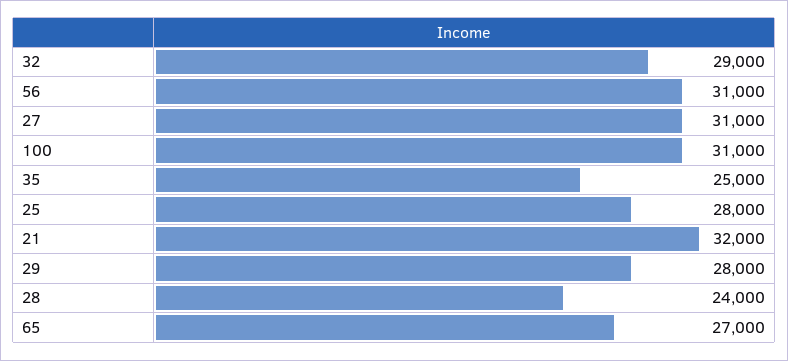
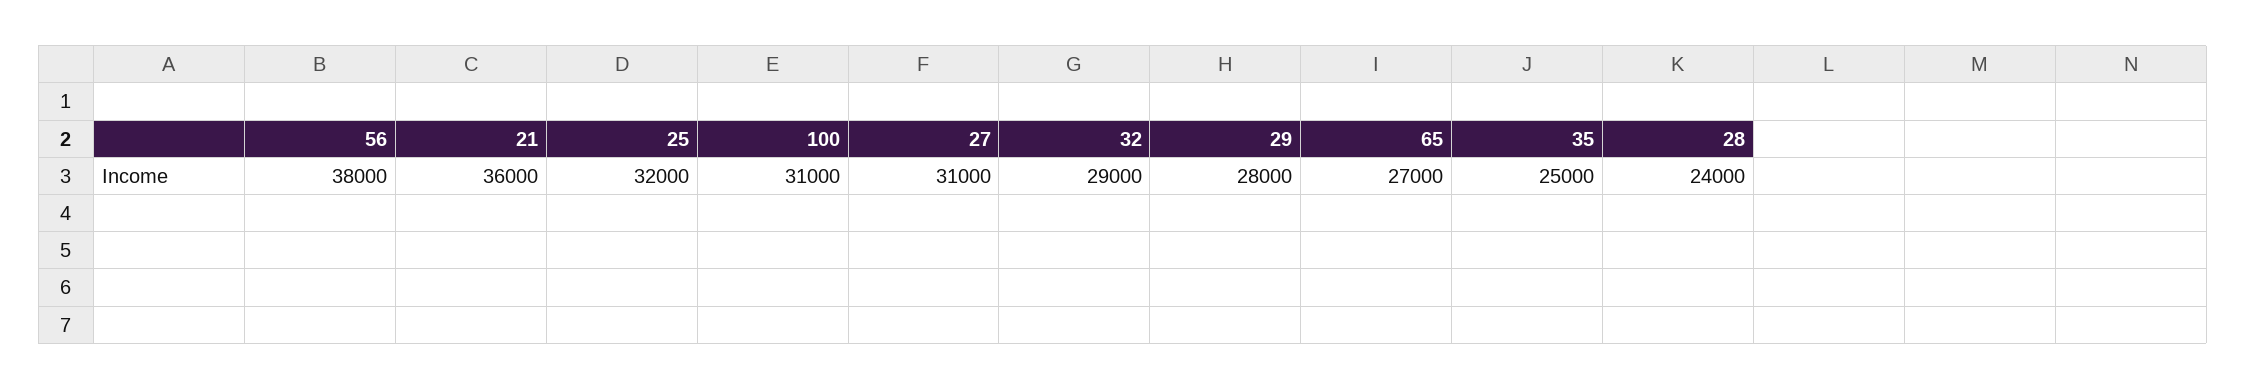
  {
    "32": 29000,
-   "56": 31000,
+   "56": 38000,
    "27": 31000,
    "100": 31000,
    "35": 25000,
-   "25": 28000,
+   "25": 32000,
-   "21": 32000,
+   "21": 36000,
    "29": 28000,
    "28": 24000,
    "65": 27000
  }

